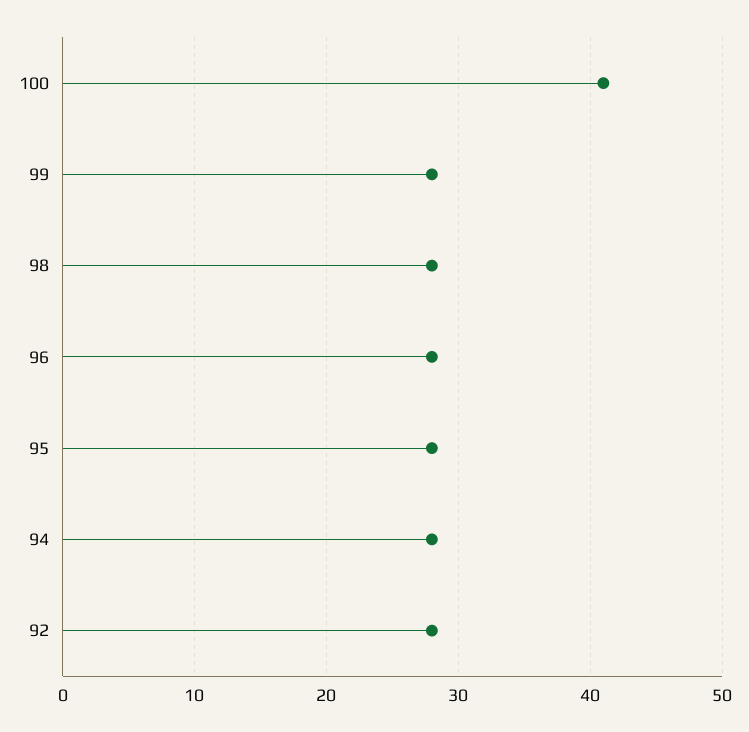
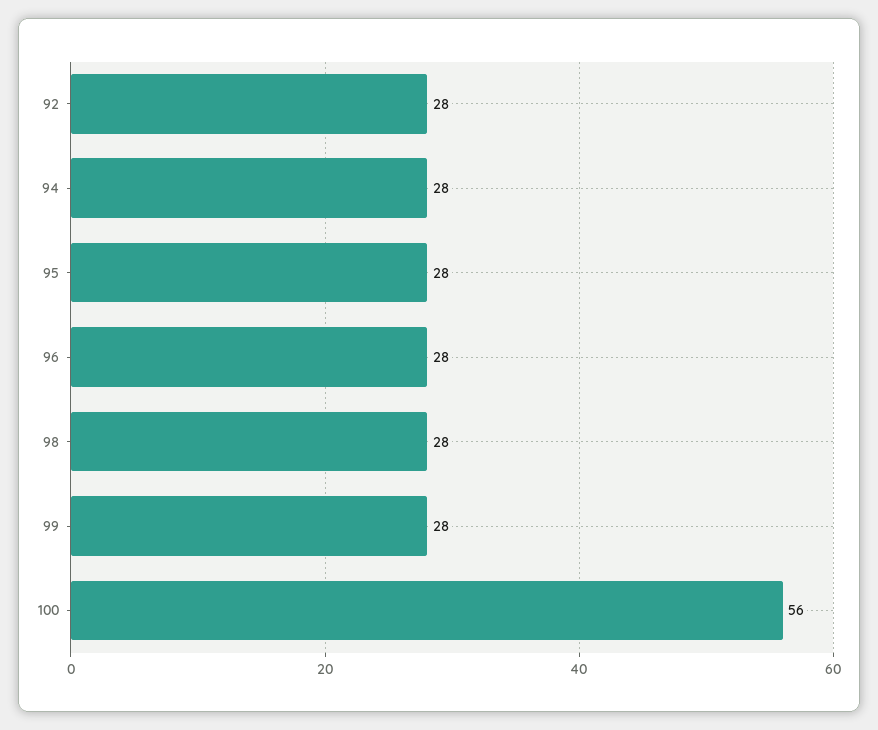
  {
-   "100": 41,
+   "100": 56,
    "99": 28,
    "98": 28,
    "96": 28,
    "95": 28,
    "94": 28,
    "92": 28
  }

